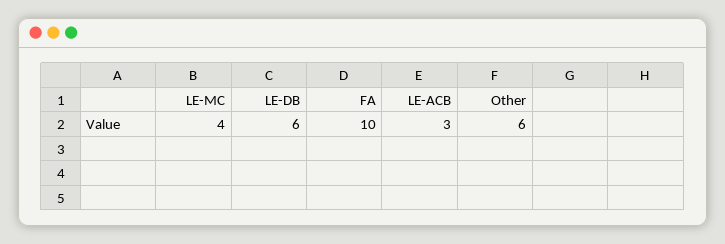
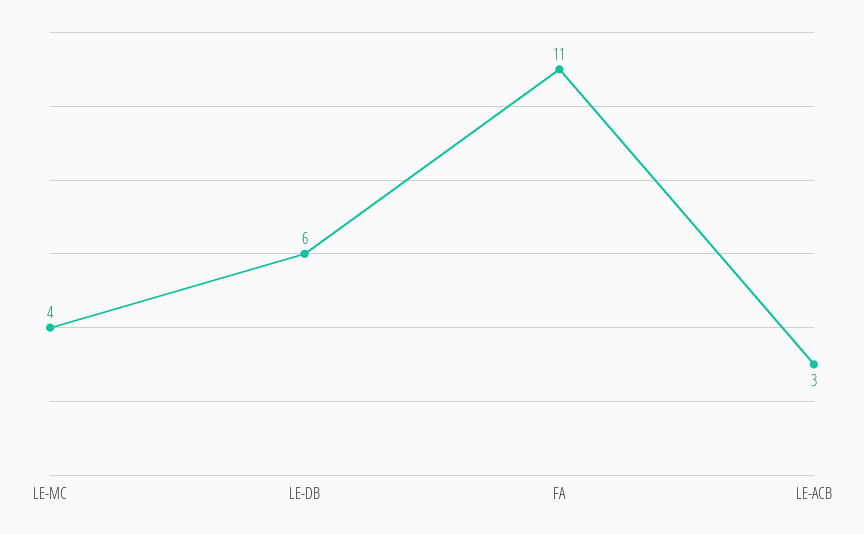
  {
    "LE-MC": 4,
    "LE-DB": 6,
-   "FA": 10,
+   "FA": 11,
-   "LE-ACB": 3,
+   "LE-ACB": 3
-   "Other": 6
  }

